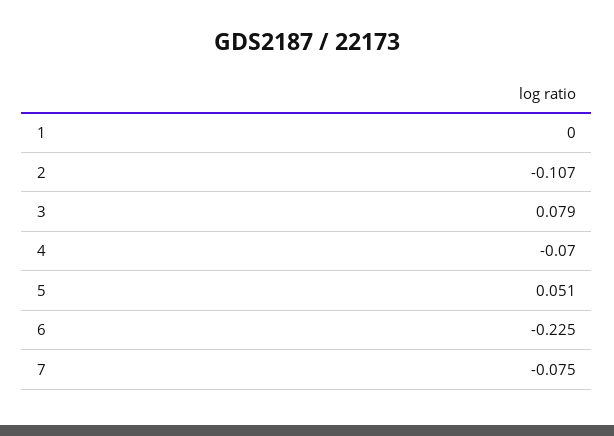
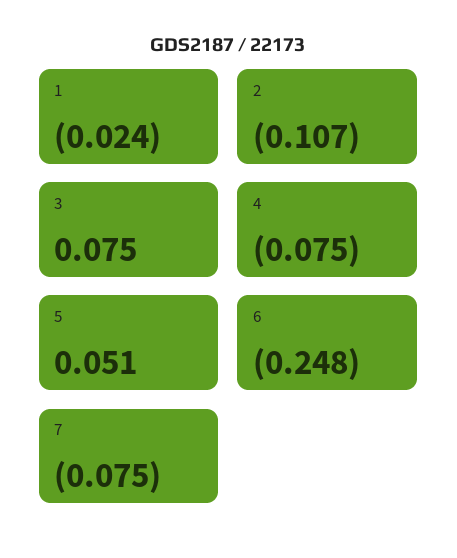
  {
-   "1": 0,
+   "1": -0.024,
    "2": -0.107,
-   "3": 0.079,
+   "3": 0.075,
-   "4": -0.07,
+   "4": -0.075,
    "5": 0.051,
-   "6": -0.225,
+   "6": -0.248,
    "7": -0.075
  }

